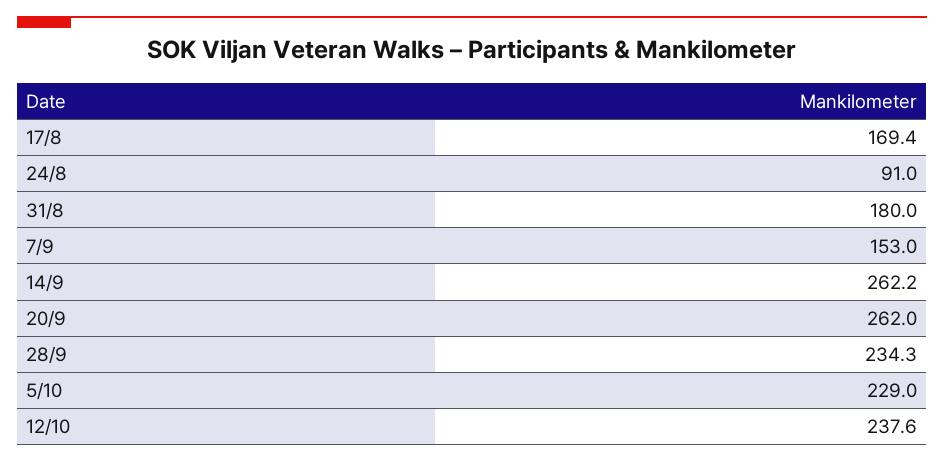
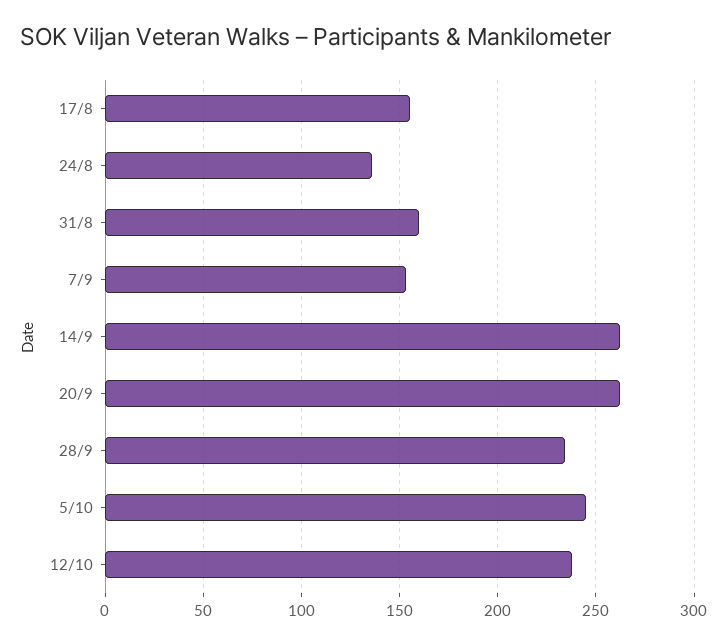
  {
-   "17/8": 169.4,
+   "17/8": 155,
-   "24/8": 91,
+   "24/8": 135,
-   "31/8": 180,
+   "31/8": 160,
    "7/9": 153,
    "14/9": 262.2,
    "20/9": 262,
    "28/9": 234.3,
-   "5/10": 229,
+   "5/10": 245,
    "12/10": 237.6
  }

